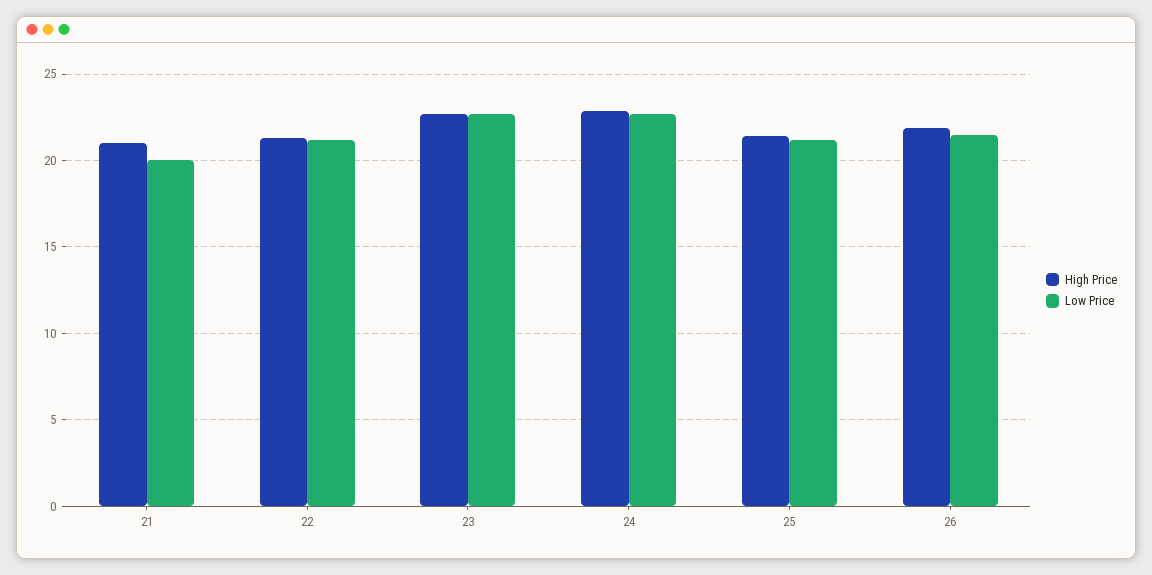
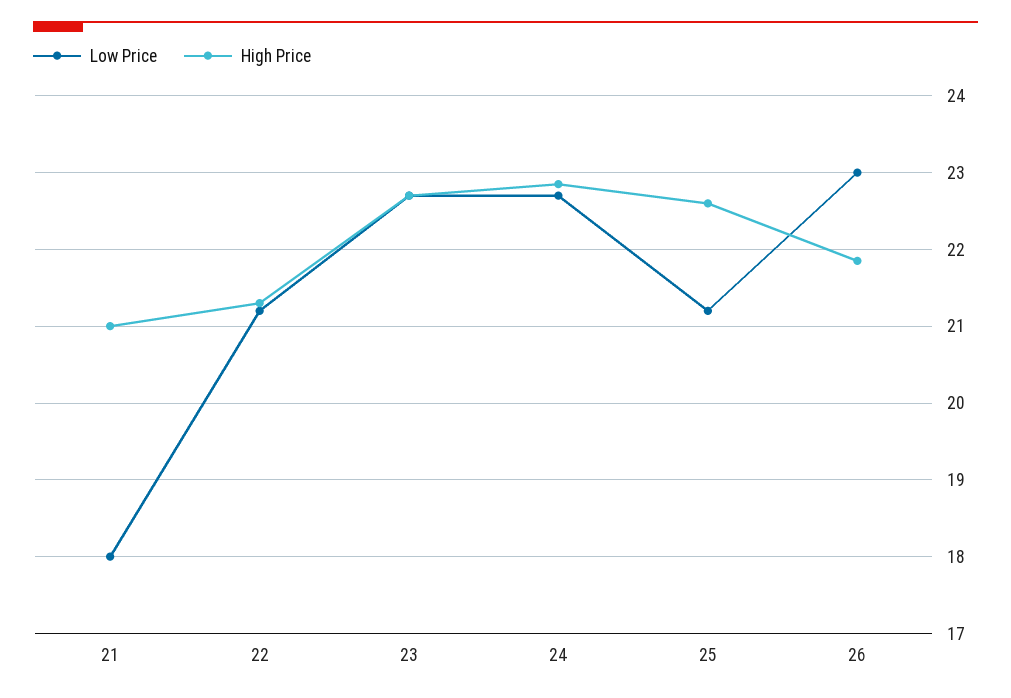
  {
    "High Price": {
      "21": 21,
      "22": 21.3,
      "23": 22.7,
      "24": 22.9,
-     "25": 21.5,
+     "25": 22.6,
      "26": 21.9
    },
    "Low Price": {
-     "21": 20,
+     "21": 18,
      "22": 21.2,
      "23": 22.7,
      "24": 22.7,
      "25": 21.2,
-     "26": 21.5
+     "26": 23
    }
  }

